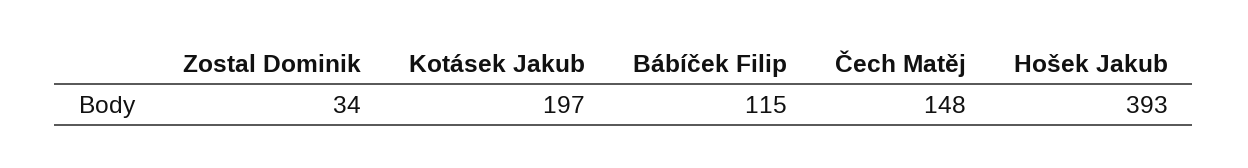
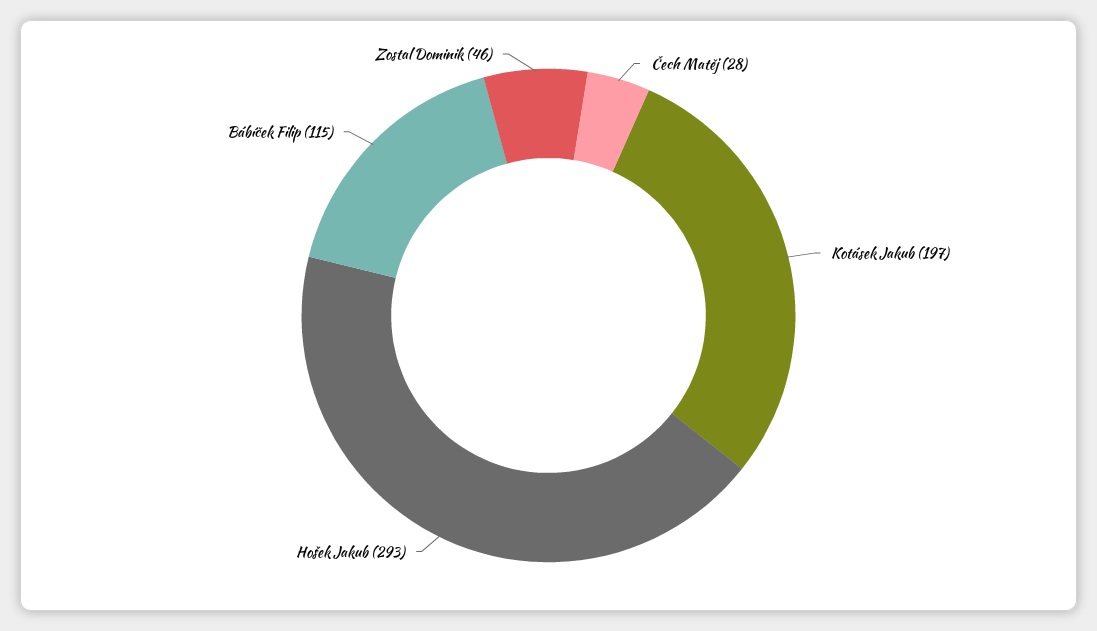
  {
-   "Zostal Dominik": 34,
+   "Zostal Dominik": 46,
    "Kotásek Jakub": 197,
    "Bábíček Filip": 115,
-   "Čech Matěj": 148,
+   "Čech Matěj": 28,
-   "Hošek Jakub": 393
+   "Hošek Jakub": 293
  }

